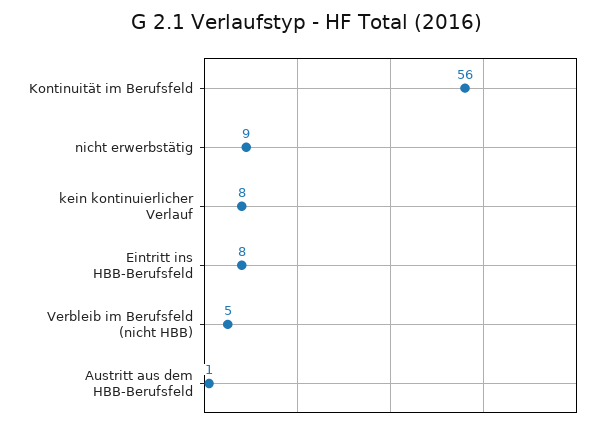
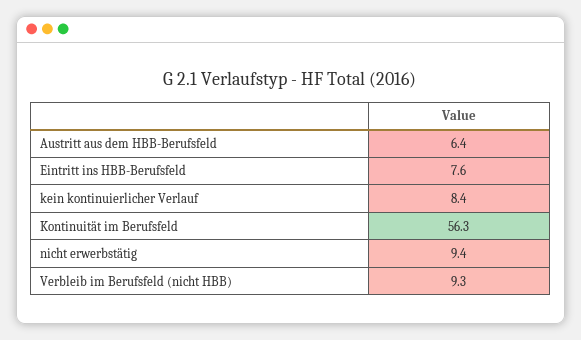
  {
    "Kontinuität im Berufsfeld": 56.3,
    "nicht erwerbstätig": 9.4,
    "kein kontinuierlicher Verlauf": 8.4,
    "Eintritt ins HBB-Berufsfeld": 7.6,
-   "Verbleib im Berufsfeld (nicht HBB)": 5,
+   "Verbleib im Berufsfeld (nicht HBB)": 9.3,
-   "Austritt aus dem HBB-Berufsfeld": 1
+   "Austritt aus dem HBB-Berufsfeld": 6.4
  }

